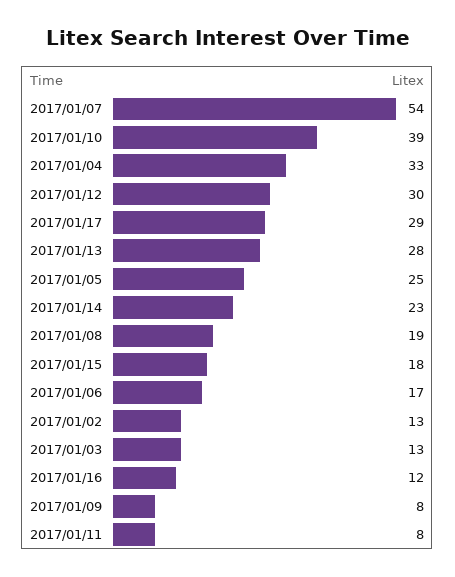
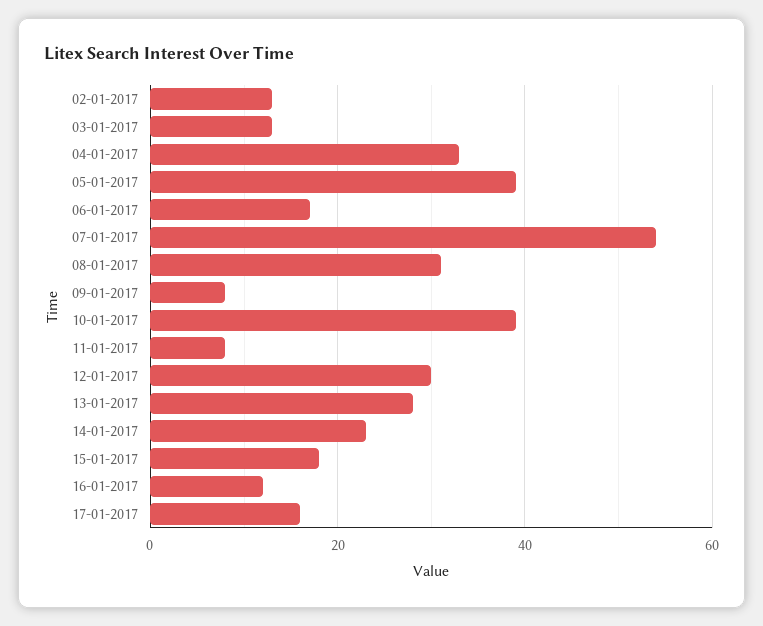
  {
    "2017/01/07": 54,
    "2017/01/10": 39,
    "2017/01/04": 33,
    "2017/01/12": 30,
-   "2017/01/17": 29,
+   "2017/01/17": 15,
    "2017/01/13": 28,
-   "2017/01/05": 25,
+   "2017/01/05": 40,
    "2017/01/14": 23,
-   "2017/01/08": 19,
+   "2017/01/08": 30,
    "2017/01/15": 18,
    "2017/01/06": 17,
    "2017/01/02": 13,
    "2017/01/03": 13,
    "2017/01/16": 12,
    "2017/01/09": 8,
    "2017/01/11": 8
  }

